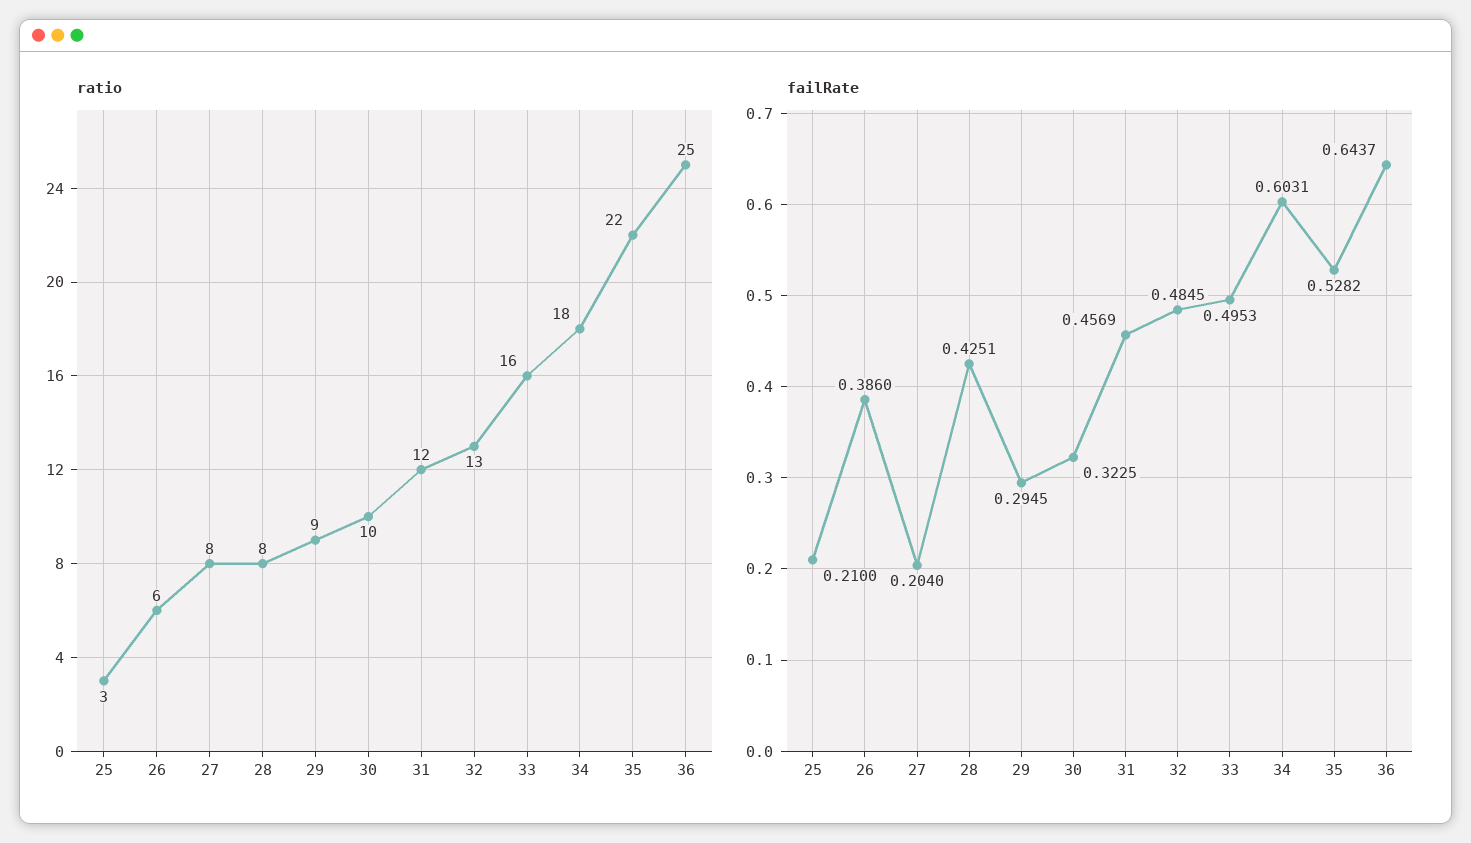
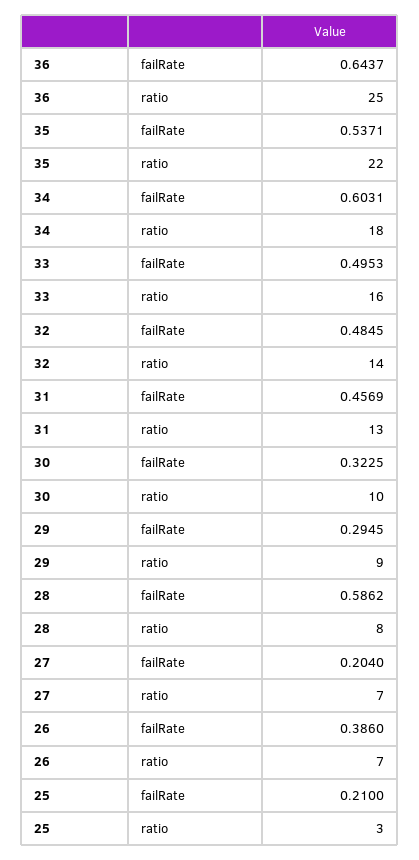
  {
    "ratio": {
      "25": 3,
-     "26": 6,
+     "26": 7,
-     "27": 8,
+     "27": 7,
      "28": 8,
      "29": 9,
      "30": 10,
-     "31": 12,
+     "31": 13,
-     "32": 13,
+     "32": 14,
      "33": 16,
      "34": 18,
      "35": 22,
      "36": 25
    },
    "failRate": {
      "25": 0.21,
      "26": 0.386,
      "27": 0.204,
-     "28": 0.4251,
+     "28": 0.5862,
      "29": 0.2945,
      "30": 0.3225,
      "31": 0.4569,
      "32": 0.4845,
      "33": 0.4953,
      "34": 0.6031,
-     "35": 0.5282,
+     "35": 0.5371,
      "36": 0.6437
    }
  }

